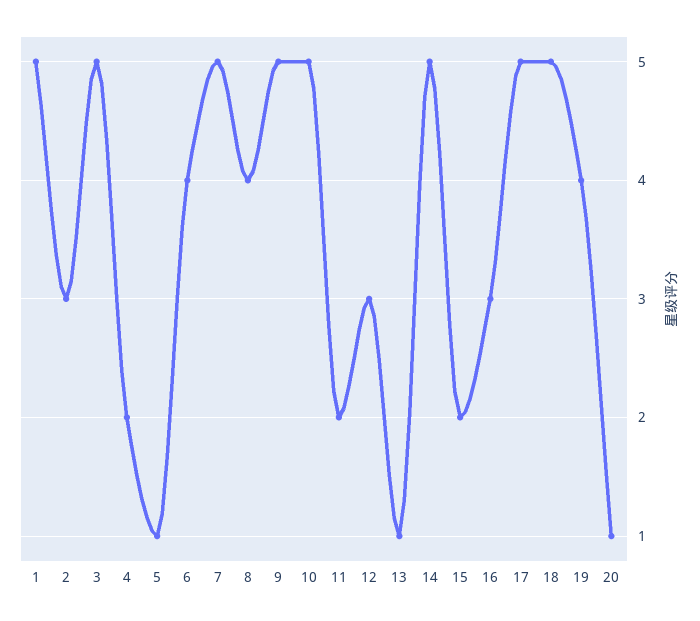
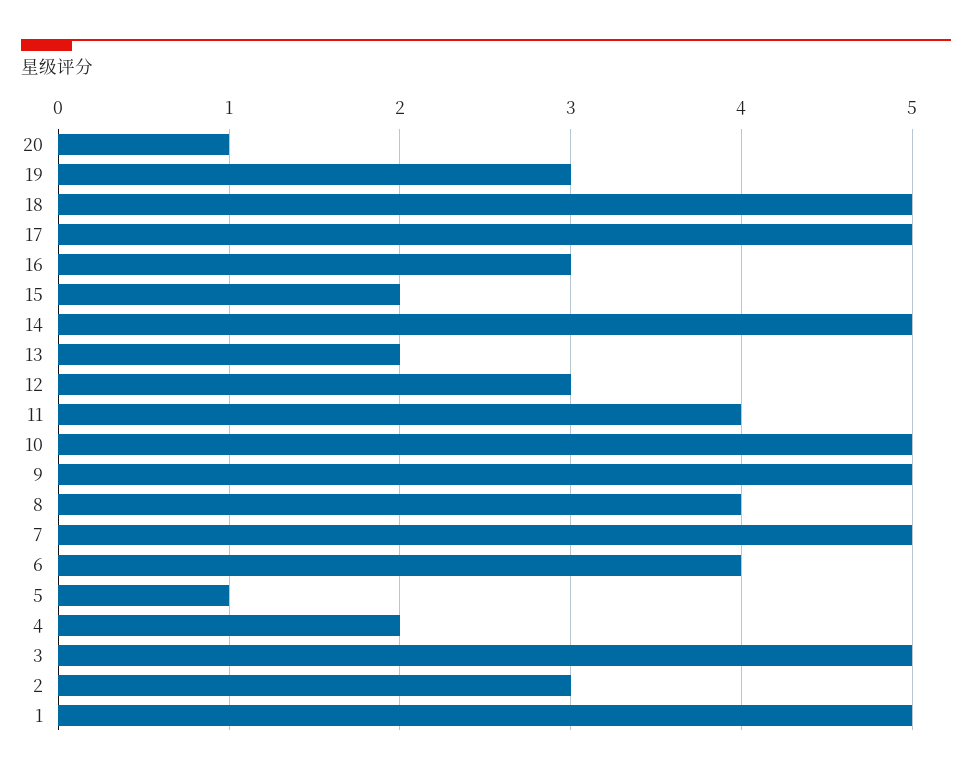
  {
    "1": 5,
    "2": 3,
    "3": 5,
    "4": 2,
    "5": 1,
    "6": 4,
    "7": 5,
    "8": 4,
    "9": 5,
    "10": 5,
-   "11": 2,
+   "11": 4,
    "12": 3,
-   "13": 1,
+   "13": 2,
    "14": 5,
    "15": 2,
    "16": 3,
    "17": 5,
    "18": 5,
-   "19": 4,
+   "19": 3,
    "20": 1
  }

